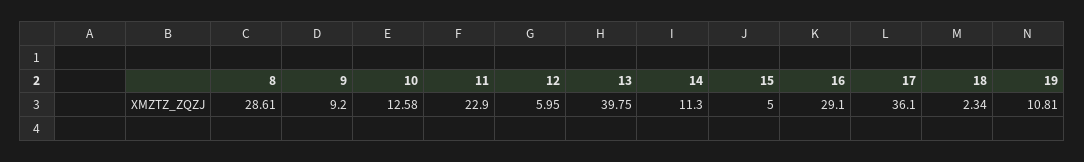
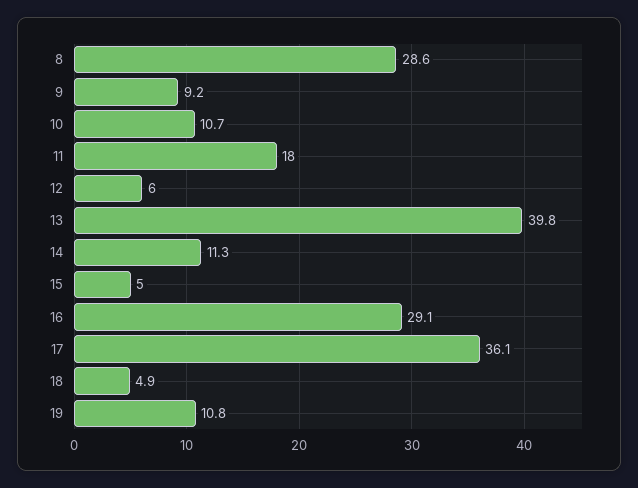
  {
    "8": 28.61,
    "9": 9.2,
-   "10": 12.58,
+   "10": 10.7,
-   "11": 22.9,
+   "11": 18,
    "12": 5.95,
    "13": 39.75,
    "14": 11.3,
    "15": 5,
    "16": 29.1,
    "17": 36.1,
-   "18": 2.34,
+   "18": 4.9,
    "19": 10.81
  }

